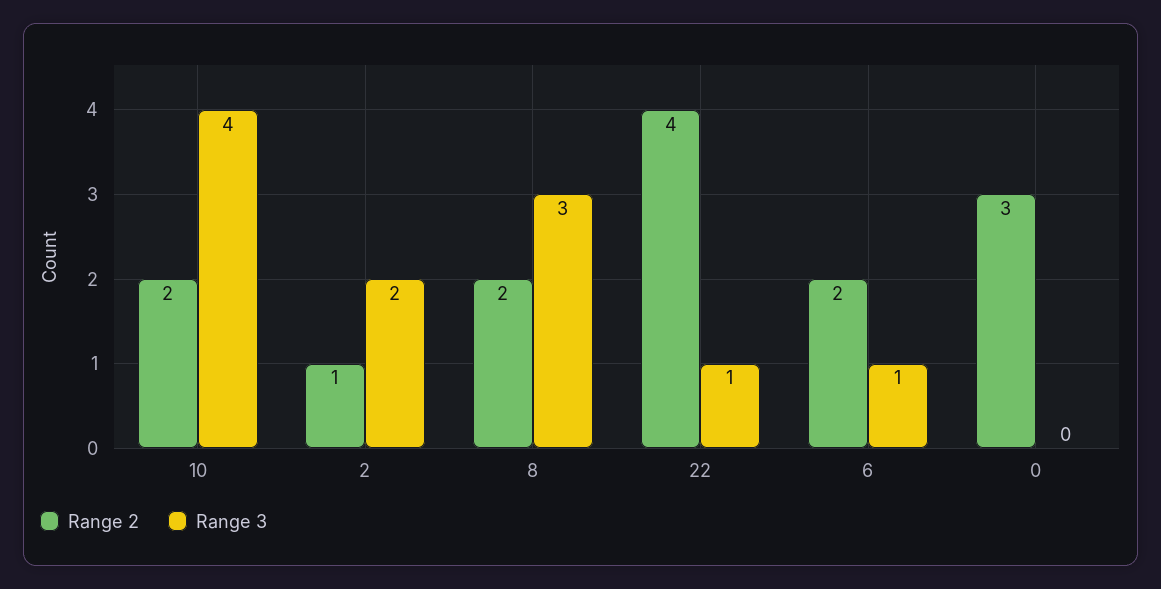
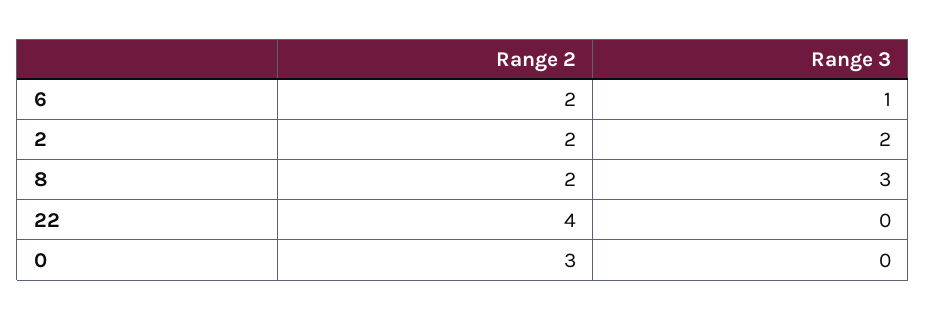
  {
    "Range 2": {
-     "10": 2,
-     "2": 1,
+     "2": 2,
      "8": 2,
      "22": 4,
      "6": 2,
      "0": 3
    },
    "Range 3": {
-     "10": 4,
      "2": 2,
      "8": 3,
-     "22": 1,
+     "22": 0,
      "6": 1,
      "0": 0
    }
  }

